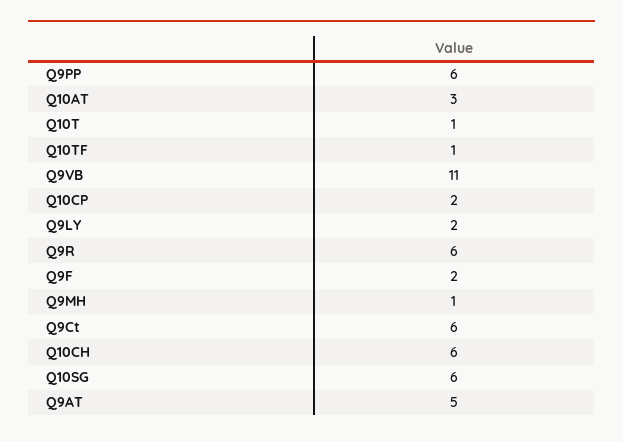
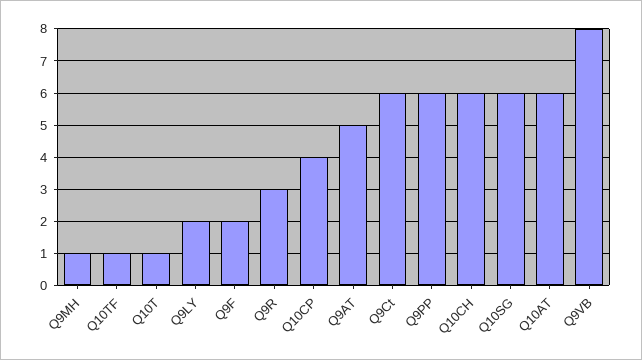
  {
    "Q9PP": 6,
-   "Q10AT": 3,
+   "Q10AT": 6,
    "Q10T": 1,
    "Q10TF": 1,
-   "Q9VB": 11,
+   "Q9VB": 8,
-   "Q10CP": 2,
+   "Q10CP": 4,
    "Q9LY": 2,
-   "Q9R": 6,
+   "Q9R": 3,
    "Q9F": 2,
    "Q9MH": 1,
    "Q9Ct": 6,
    "Q10CH": 6,
    "Q10SG": 6,
    "Q9AT": 5
  }

